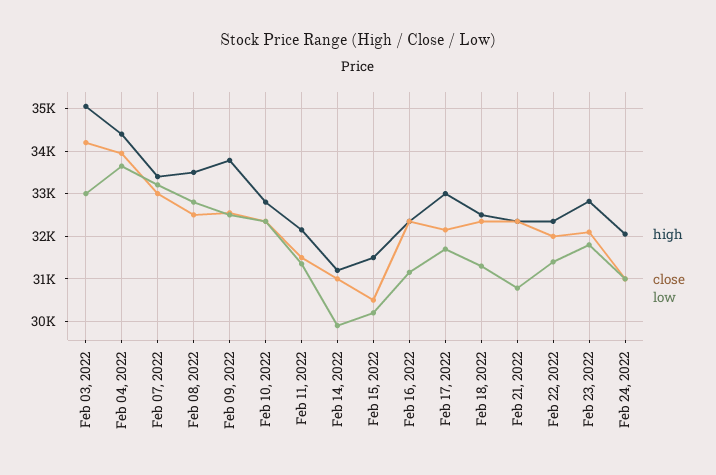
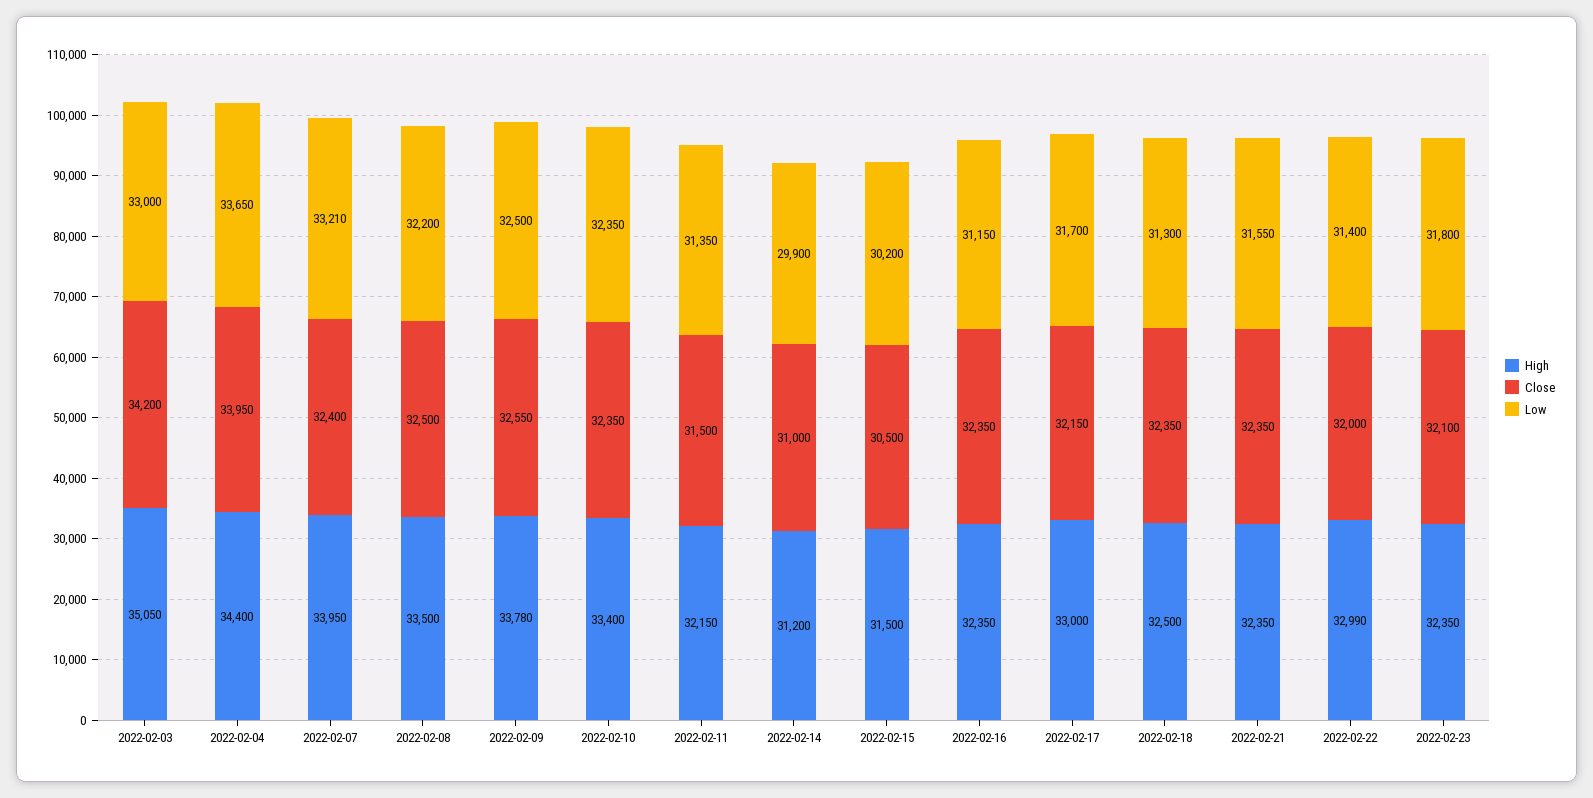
  {
    "high": {
      "Feb 03, 2022": 35050,
      "Feb 04, 2022": 34400,
-     "Feb 07, 2022": 33400,
+     "Feb 07, 2022": 33950,
      "Feb 08, 2022": 33500,
      "Feb 09, 2022": 33780,
-     "Feb 10, 2022": 32800,
+     "Feb 10, 2022": 33400,
      "Feb 11, 2022": 32150,
      "Feb 14, 2022": 31200,
      "Feb 15, 2022": 31500,
      "Feb 16, 2022": 32350,
      "Feb 17, 2022": 33000,
      "Feb 18, 2022": 32500,
      "Feb 21, 2022": 32350,
-     "Feb 22, 2022": 32400,
+     "Feb 22, 2022": 32990,
-     "Feb 23, 2022": 32800,
+     "Feb 23, 2022": 32350
-     "Feb 24, 2022": 32000
    },
    "close": {
      "Feb 03, 2022": 34200,
      "Feb 04, 2022": 33950,
-     "Feb 07, 2022": 33000,
+     "Feb 07, 2022": 32400,
      "Feb 08, 2022": 32500,
      "Feb 09, 2022": 32550,
      "Feb 10, 2022": 32350,
      "Feb 11, 2022": 31500,
      "Feb 14, 2022": 31000,
      "Feb 15, 2022": 30500,
      "Feb 16, 2022": 32350,
      "Feb 17, 2022": 32150,
      "Feb 18, 2022": 32350,
      "Feb 21, 2022": 32350,
      "Feb 22, 2022": 32000,
-     "Feb 23, 2022": 32100,
+     "Feb 23, 2022": 32100
-     "Feb 24, 2022": 31000
    },
    "low": {
      "Feb 03, 2022": 33000,
      "Feb 04, 2022": 33650,
      "Feb 07, 2022": 33210,
-     "Feb 08, 2022": 32800,
+     "Feb 08, 2022": 32200,
      "Feb 09, 2022": 32500,
      "Feb 10, 2022": 32350,
      "Feb 11, 2022": 31350,
      "Feb 14, 2022": 29900,
      "Feb 15, 2022": 30200,
      "Feb 16, 2022": 31150,
      "Feb 17, 2022": 31700,
      "Feb 18, 2022": 31300,
-     "Feb 21, 2022": 30800,
+     "Feb 21, 2022": 31550,
      "Feb 22, 2022": 31400,
-     "Feb 23, 2022": 31800,
+     "Feb 23, 2022": 31800
-     "Feb 24, 2022": 31000
    }
  }

